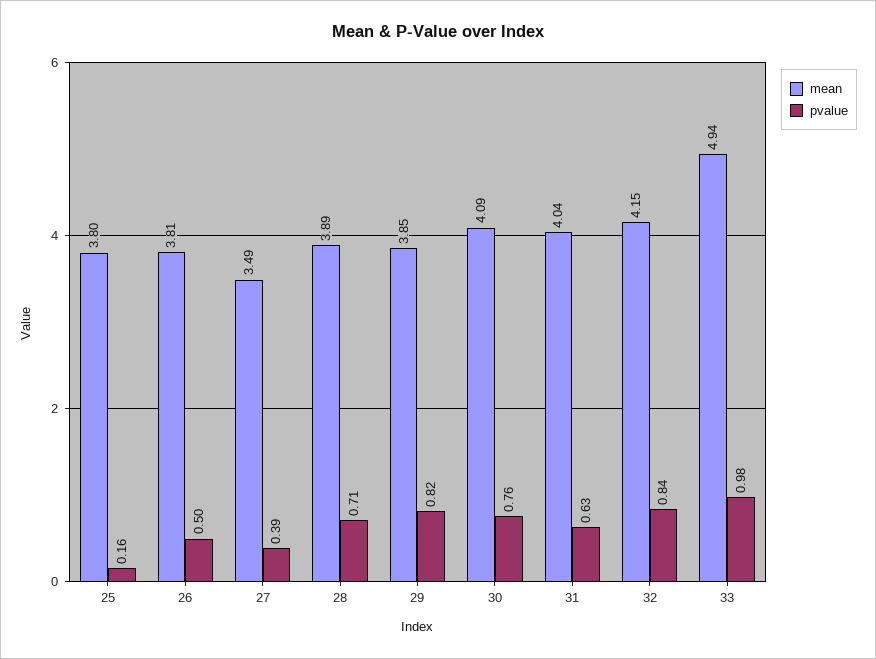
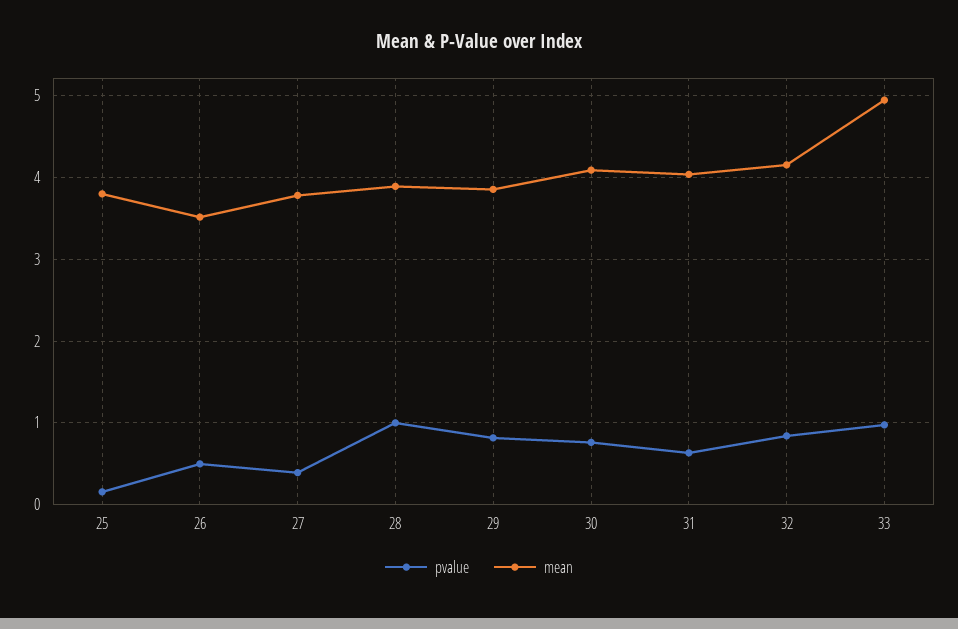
  {
    "mean": {
      "25": 3.8,
-     "26": 3.81,
+     "26": 3.5,
-     "27": 3.49,
+     "27": 3.8,
      "28": 3.89,
      "29": 3.85,
      "30": 4.09,
      "31": 4.04,
      "32": 4.15,
      "33": 4.94
    },
    "pvalue": {
      "25": 0.16,
      "26": 0.5,
      "27": 0.39,
-     "28": 0.71,
+     "28": 1,
      "29": 0.82,
      "30": 0.76,
      "31": 0.63,
      "32": 0.84,
      "33": 0.98
    }
  }

